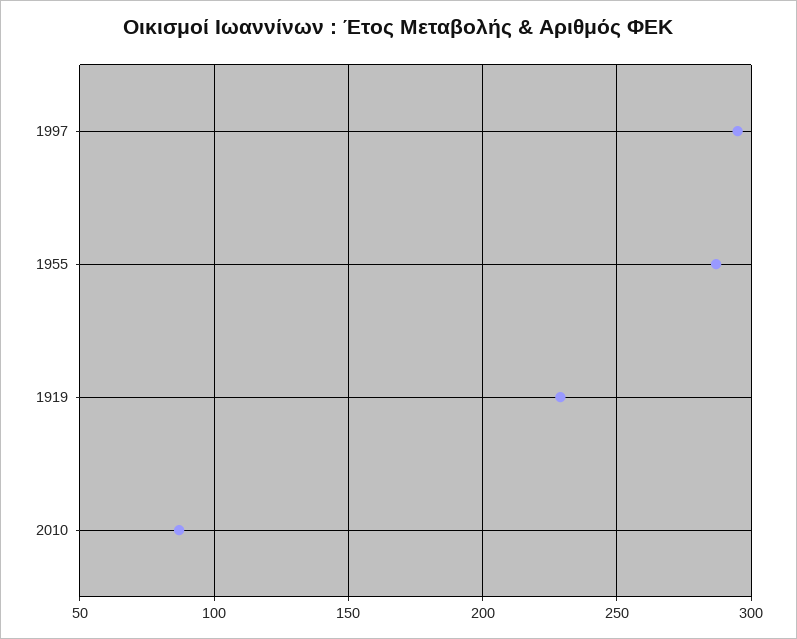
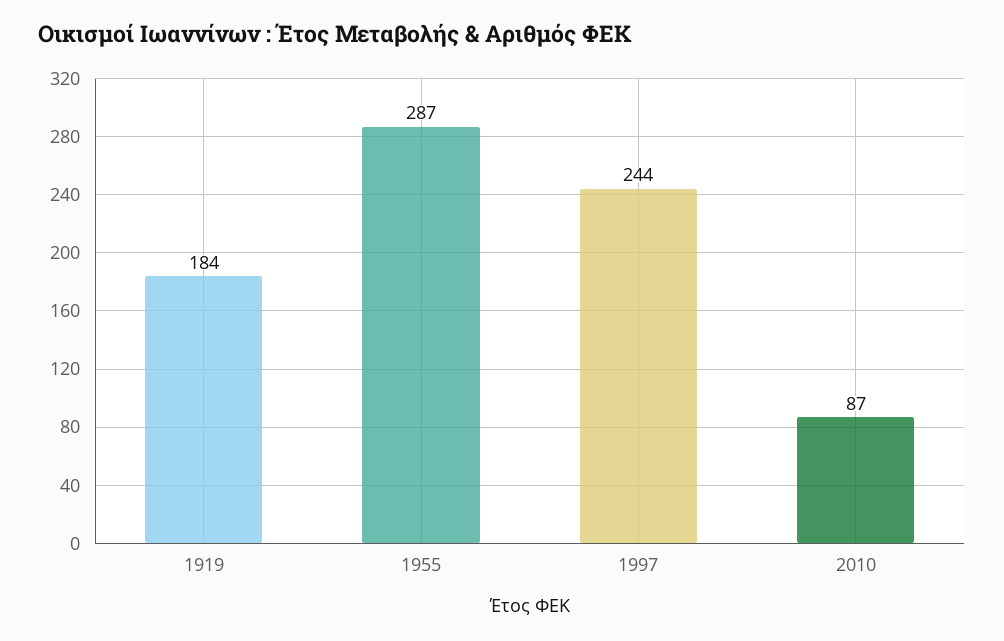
  {
-   "1997": 295,
+   "1997": 244,
    "1955": 287,
-   "1919": 230,
+   "1919": 184,
    "2010": 87
  }

